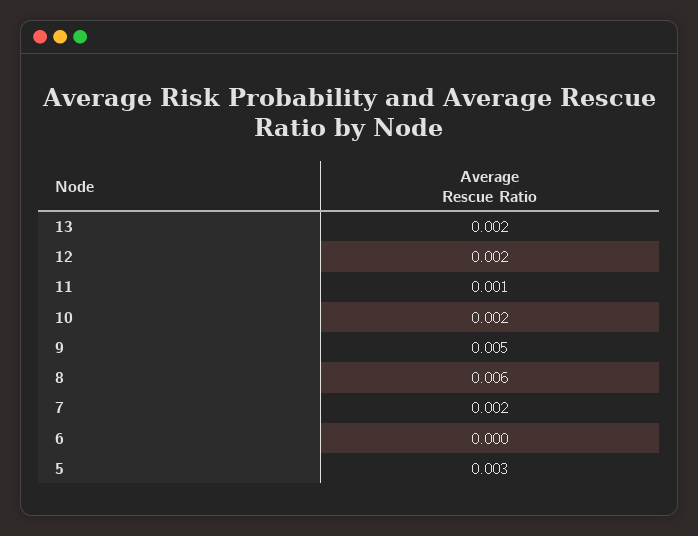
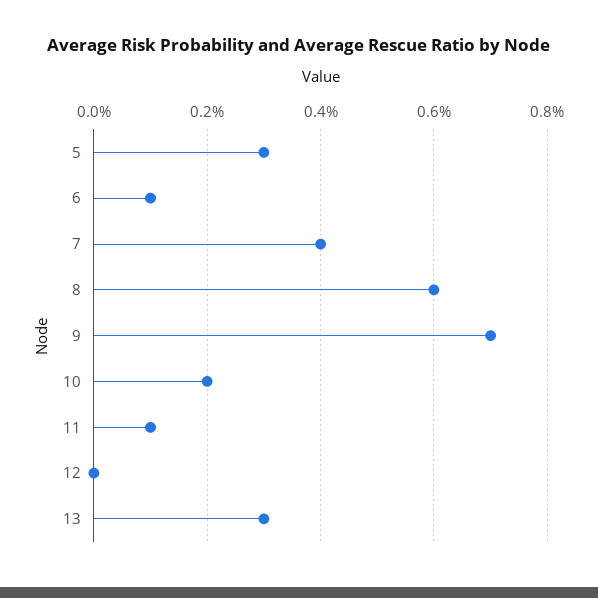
  {
-   "13": 0.002,
+   "13": 0.003,
-   "12": 0.002,
+   "12": 0,
    "11": 0.001,
    "10": 0.002,
-   "9": 0.005,
+   "9": 0.007,
    "8": 0.006,
-   "7": 0.002,
+   "7": 0.004,
-   "6": 0,
+   "6": 0.001,
    "5": 0.003
  }

